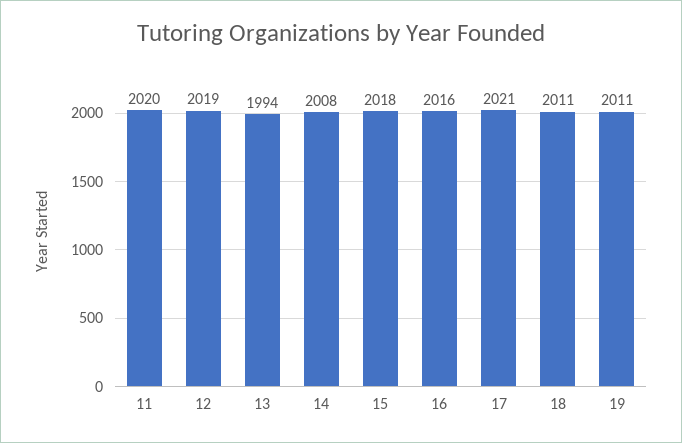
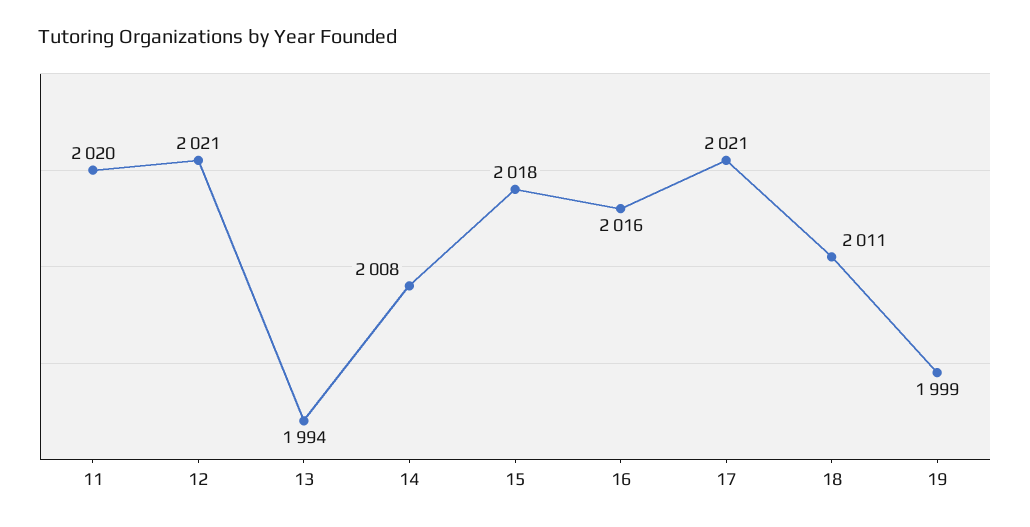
  {
    "11": 2020,
-   "12": 2019,
+   "12": 2021,
    "13": 1994,
    "14": 2008,
    "15": 2018,
    "16": 2016,
    "17": 2021,
    "18": 2011,
-   "19": 2011
+   "19": 1999
  }

